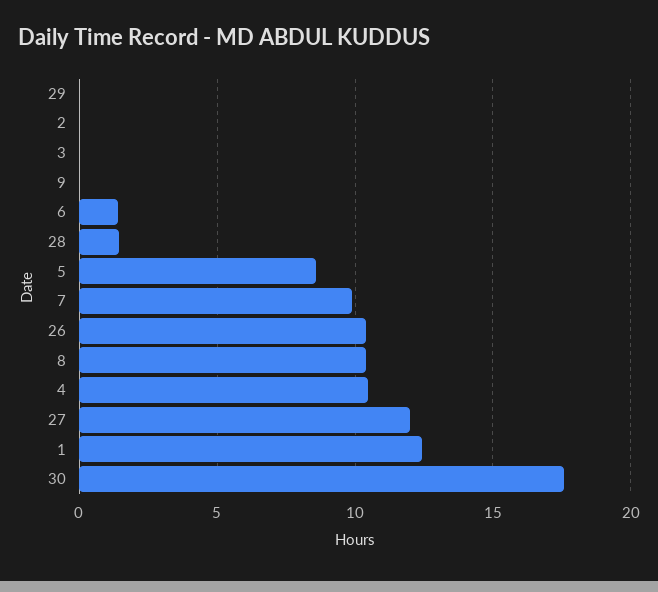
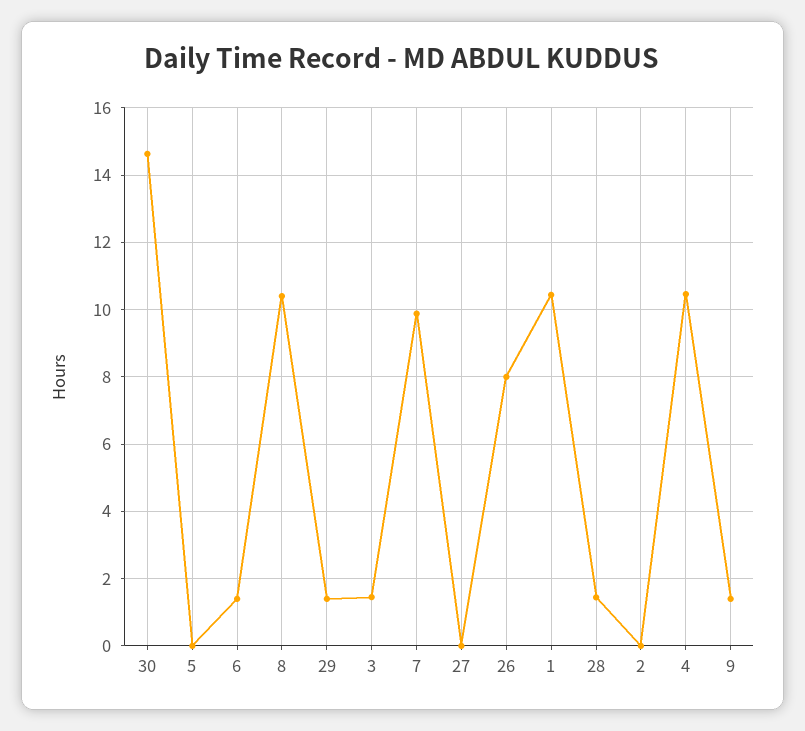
  {
-   "29": 0,
+   "29": 1.4,
    "2": 0,
-   "3": 0,
+   "3": 1.4,
-   "9": 0,
+   "9": 1.4,
    "6": 1.4,
    "28": 1.4,
-   "5": 8.5,
+   "5": 0,
    "7": 9.8,
-   "26": 10.5,
+   "26": 8,
    "8": 10.4,
    "4": 10.4,
-   "27": 12,
+   "27": 0,
-   "1": 12.5,
+   "1": 10.4,
-   "30": 17.5
+   "30": 14.6
  }

